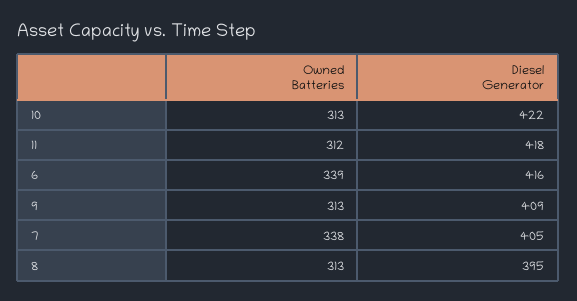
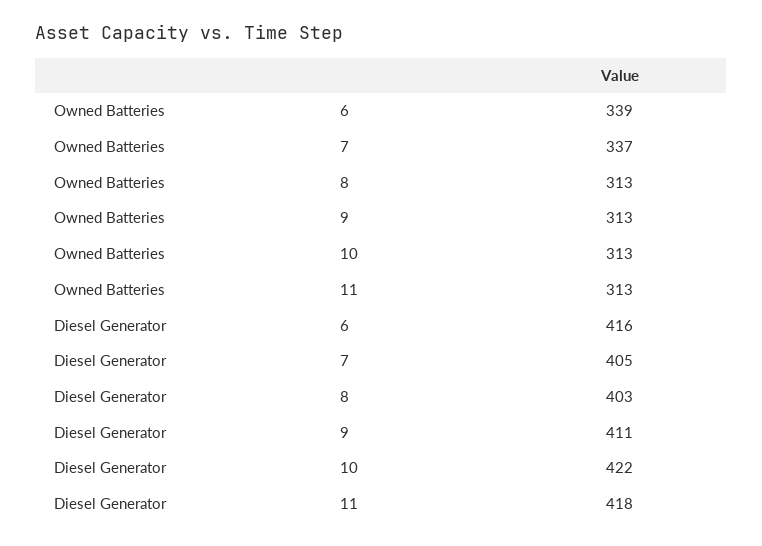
  {
    "Owned Batteries": {
      "10": 313,
-     "11": 312,
+     "11": 313,
      "6": 339,
      "9": 313,
-     "7": 338,
+     "7": 337,
      "8": 313
    },
    "Diesel Generator": {
      "10": 422,
      "11": 418,
      "6": 416,
-     "9": 409,
+     "9": 411,
      "7": 405,
-     "8": 395
+     "8": 403
    }
  }

